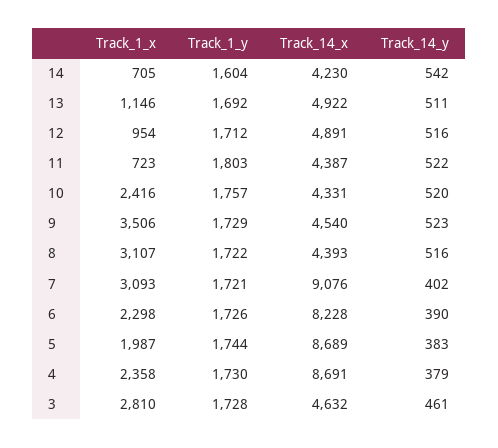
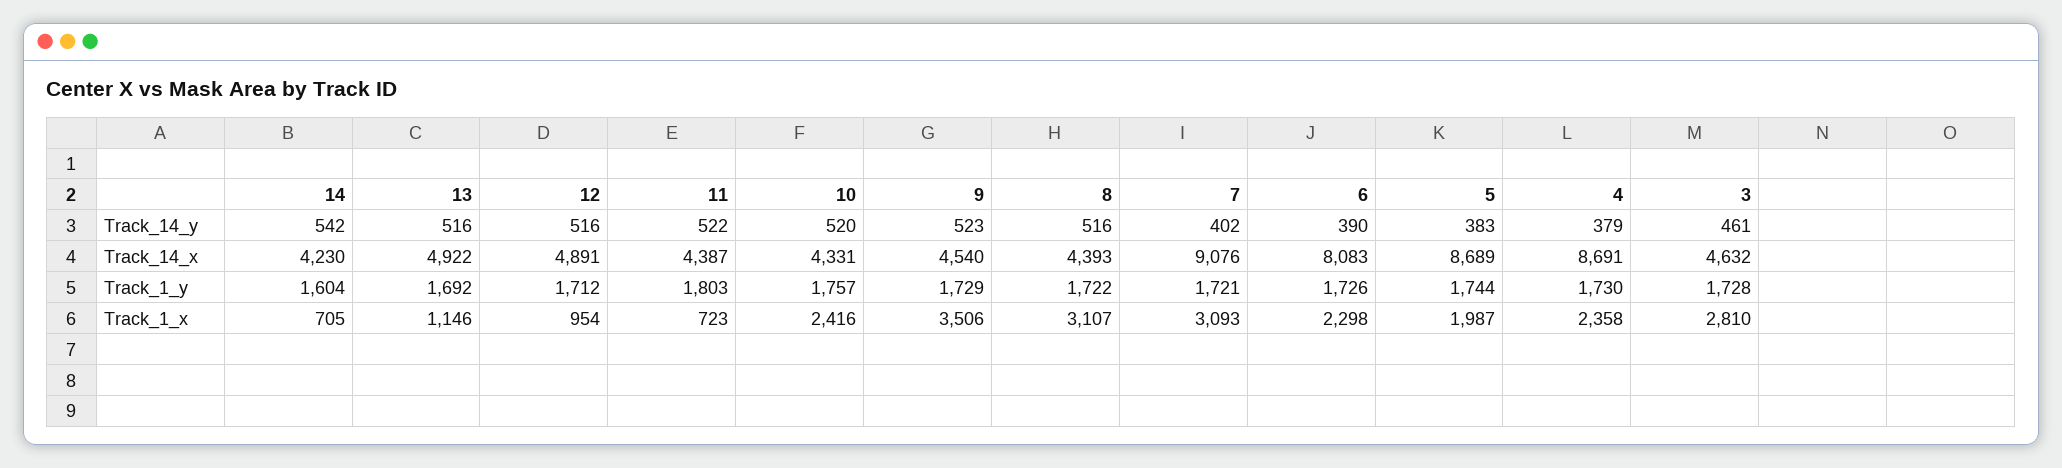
  {
    "Track_1_x": {
      "14": 705,
      "13": 1146,
      "12": 954,
      "11": 723,
      "10": 2416,
      "9": 3506,
      "8": 3107,
      "7": 3093,
      "6": 2298,
      "5": 1987,
      "4": 2358,
      "3": 2810
    },
    "Track_1_y": {
      "14": 1604,
      "13": 1692,
      "12": 1712,
      "11": 1803,
      "10": 1757,
      "9": 1729,
      "8": 1722,
      "7": 1721,
      "6": 1726,
      "5": 1744,
      "4": 1730,
      "3": 1728
    },
    "Track_14_x": {
      "14": 4230,
      "13": 4922,
      "12": 4891,
      "11": 4387,
      "10": 4331,
      "9": 4540,
      "8": 4393,
      "7": 9076,
-     "6": 8228,
+     "6": 8083,
      "5": 8689,
      "4": 8691,
      "3": 4632
    },
    "Track_14_y": {
      "14": 542,
-     "13": 511,
+     "13": 516,
      "12": 516,
      "11": 522,
      "10": 520,
      "9": 523,
      "8": 516,
      "7": 402,
      "6": 390,
      "5": 383,
      "4": 379,
      "3": 461
    }
  }

